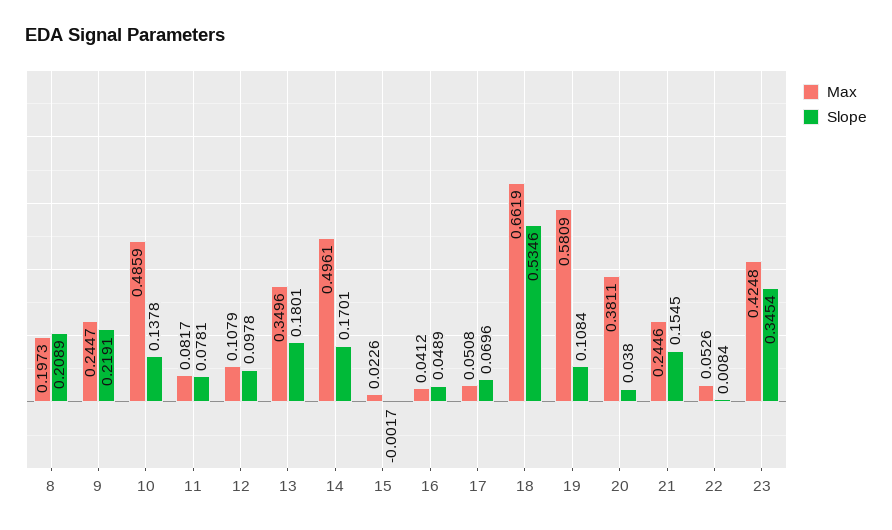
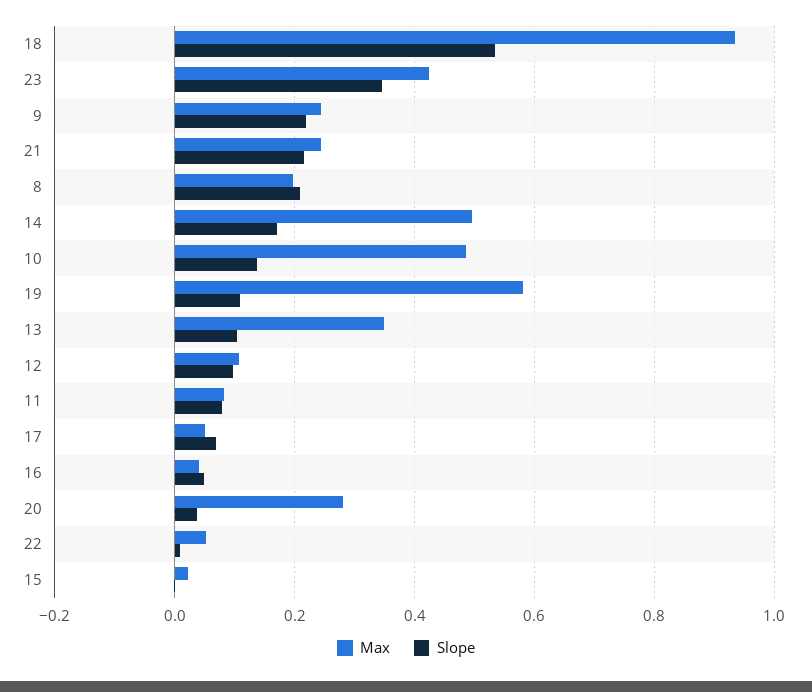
  {
    "Max": {
      "8": 0.1973,
      "9": 0.2447,
      "10": 0.4859,
      "11": 0.0817,
      "12": 0.1079,
      "13": 0.3496,
      "14": 0.4961,
      "15": 0.0226,
      "16": 0.0412,
      "17": 0.0508,
-     "18": 0.6619,
+     "18": 0.94,
      "19": 0.5809,
-     "20": 0.3811,
+     "20": 0.28,
      "21": 0.2446,
      "22": 0.0526,
      "23": 0.4248
    },
    "Slope": {
      "8": 0.2089,
      "9": 0.2191,
      "10": 0.1378,
      "11": 0.0781,
      "12": 0.0978,
-     "13": 0.1801,
+     "13": 0.1,
      "14": 0.1701,
      "15": -0.0017,
      "16": 0.0489,
      "17": 0.0696,
      "18": 0.5346,
      "19": 0.1084,
      "20": 0.038,
-     "21": 0.1545,
+     "21": 0.22,
      "22": 0.0084,
      "23": 0.3454
    }
  }

